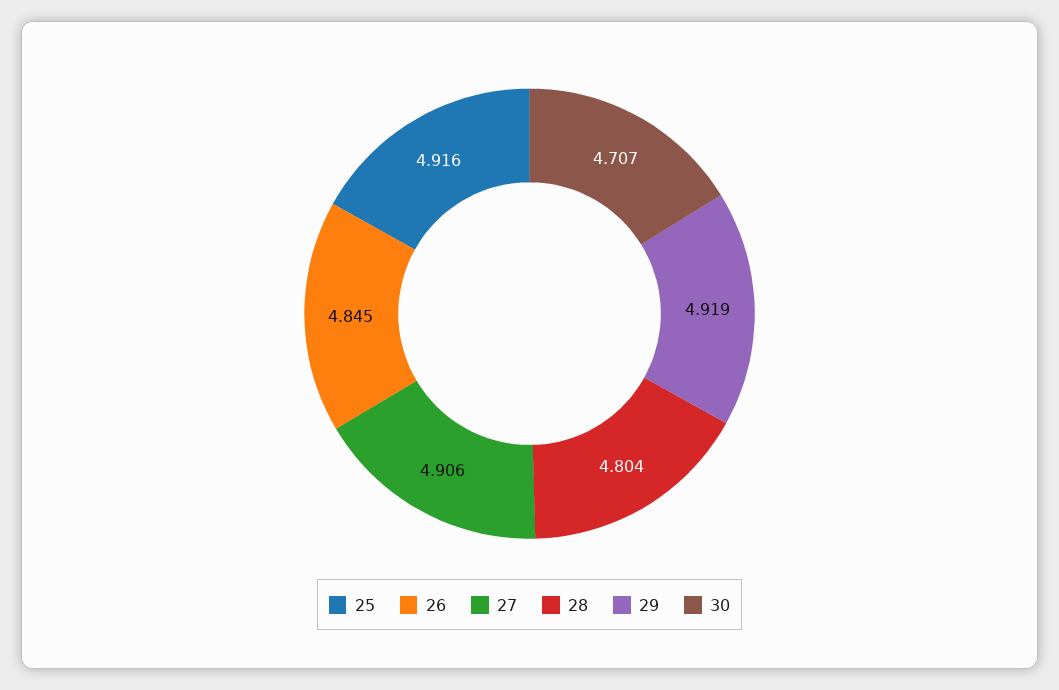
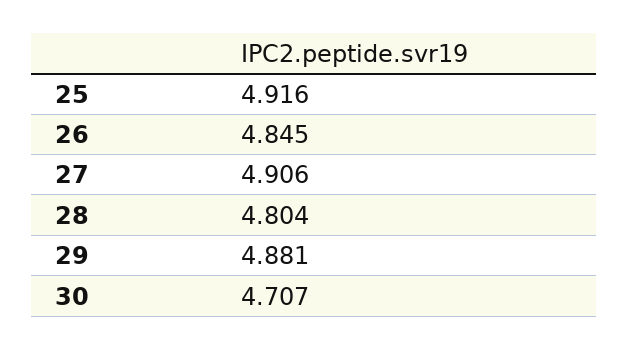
  {
    "25": 4.916,
    "26": 4.845,
    "27": 4.906,
    "28": 4.804,
-   "29": 4.919,
+   "29": 4.881,
    "30": 4.707
  }

